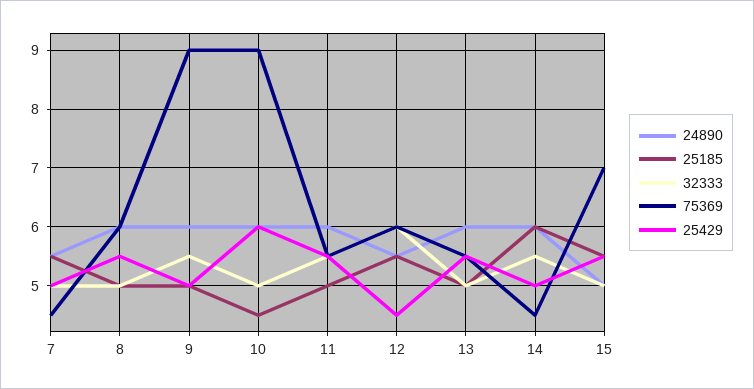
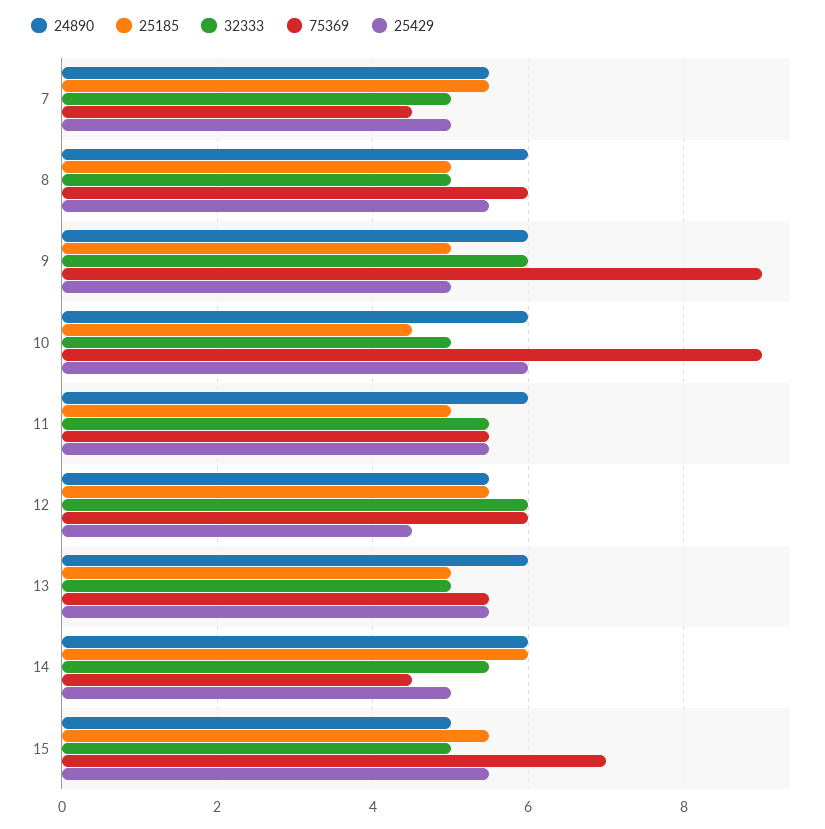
  {
    "24890": {
      "7": 5.5,
      "8": 6,
      "9": 6,
      "10": 6,
      "11": 6,
      "12": 5.5,
      "13": 6,
      "14": 6,
      "15": 5
    },
    "25185": {
      "7": 5.5,
      "8": 5,
      "9": 5,
      "10": 4.5,
      "11": 5,
      "12": 5.5,
      "13": 5,
      "14": 6,
      "15": 5.5
    },
    "32333": {
      "7": 5,
      "8": 5,
-     "9": 5.5,
+     "9": 6,
      "10": 5,
      "11": 5.5,
      "12": 6,
      "13": 5,
      "14": 5.5,
      "15": 5
    },
    "75369": {
      "7": 4.5,
      "8": 6,
      "9": 9,
      "10": 9,
      "11": 5.5,
      "12": 6,
      "13": 5.5,
      "14": 4.5,
      "15": 7
    },
    "25429": {
      "7": 5,
      "8": 5.5,
      "9": 5,
      "10": 6,
      "11": 5.5,
      "12": 4.5,
      "13": 5.5,
      "14": 5,
      "15": 5.5
    }
  }

